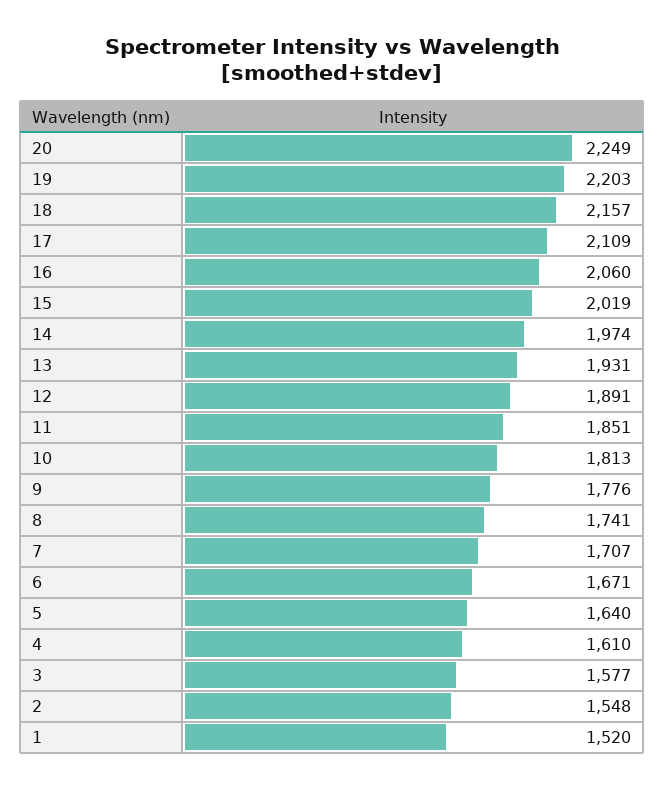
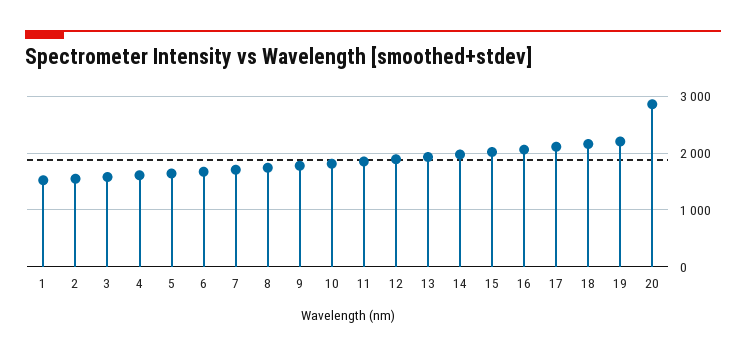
  {
-   "20": 2249,
+   "20": 2800,
    "19": 2203,
    "18": 2157,
    "17": 2109,
    "16": 2060,
    "15": 2019,
    "14": 1974,
    "13": 1931,
    "12": 1891,
    "11": 1851,
    "10": 1813,
    "9": 1776,
    "8": 1741,
    "7": 1707,
    "6": 1671,
    "5": 1640,
    "4": 1610,
    "3": 1577,
    "2": 1548,
    "1": 1520
  }

